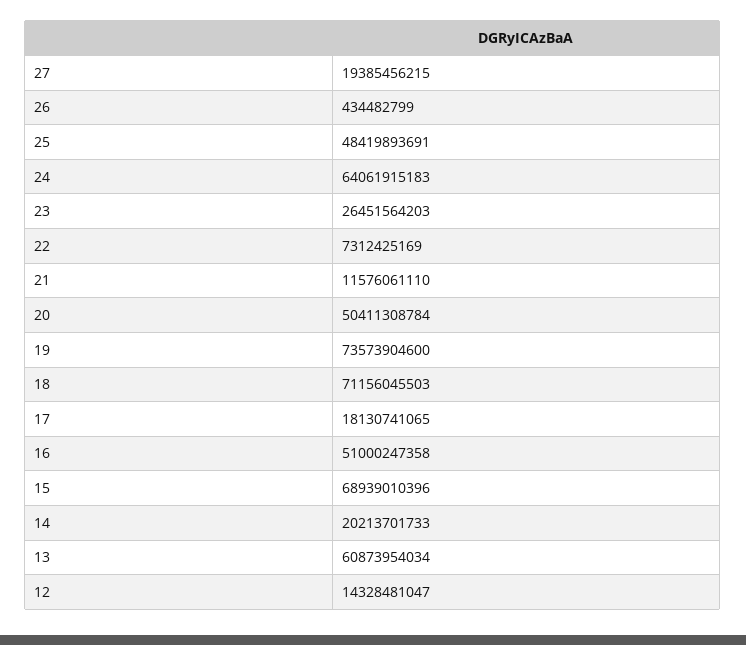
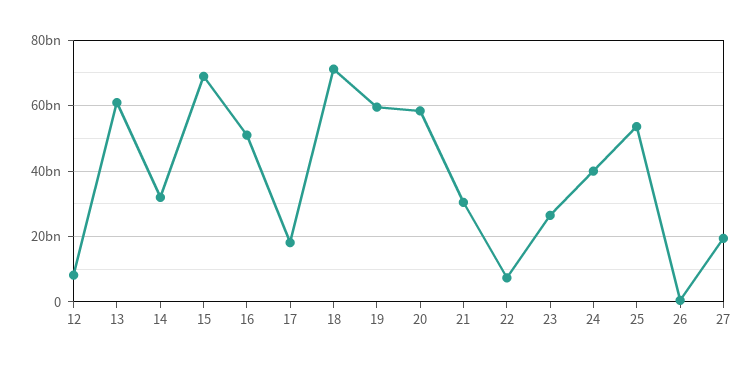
  {
    "27": 19385456215,
    "26": 434482799,
-   "25": 48419893691,
+   "25": 54000000000,
-   "24": 64061915183,
+   "24": 40000000000,
    "23": 26451564203,
    "22": 7312425169,
-   "21": 11576061110,
+   "21": 30000000000,
-   "20": 50411308784,
+   "20": 58000000000,
-   "19": 73573904600,
+   "19": 60000000000,
    "18": 71156045503,
    "17": 18130741065,
    "16": 51000247358,
    "15": 68939010396,
-   "14": 20213701733,
+   "14": 32000000000,
    "13": 60873954034,
-   "12": 14328481047
+   "12": 8000000000
  }

